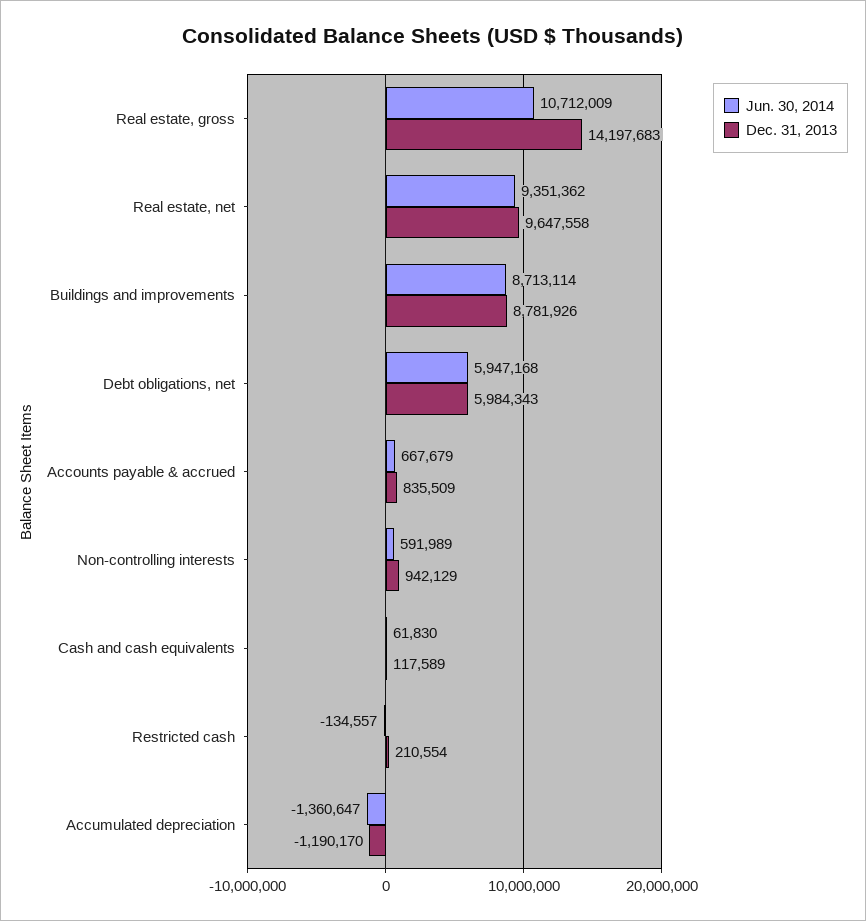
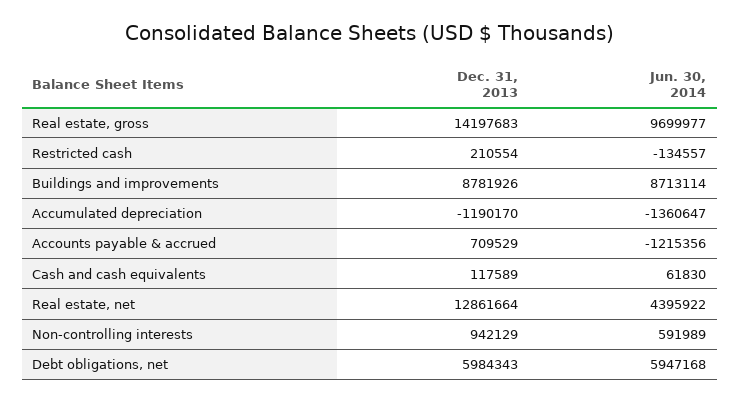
  {
    "Jun. 30, 2014": {
-     "Real estate, gross": 10712009,
+     "Real estate, gross": 9699977,
-     "Real estate, net": 9351362,
+     "Real estate, net": 4395922,
      "Buildings and improvements": 8713114,
      "Debt obligations, net": 5947168,
-     "Accounts payable & accrued": 667679,
+     "Accounts payable & accrued": -1215356,
      "Non-controlling interests": 591989,
      "Cash and cash equivalents": 61830,
      "Restricted cash": -134557,
      "Accumulated depreciation": -1360647
    },
    "Dec. 31, 2013": {
      "Real estate, gross": 14197683,
-     "Real estate, net": 9647558,
+     "Real estate, net": 12861664,
      "Buildings and improvements": 8781926,
      "Debt obligations, net": 5984343,
-     "Accounts payable & accrued": 835509,
+     "Accounts payable & accrued": 709529,
      "Non-controlling interests": 942129,
      "Cash and cash equivalents": 117589,
      "Restricted cash": 210554,
      "Accumulated depreciation": -1190170
    }
  }

